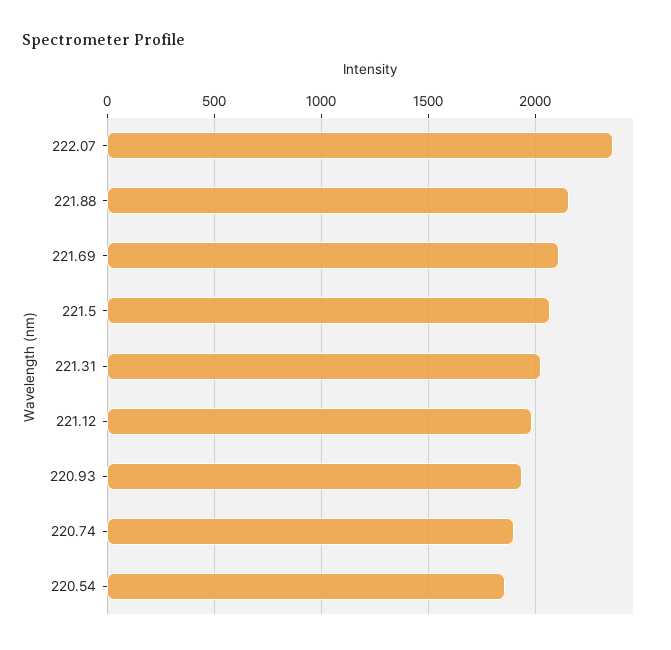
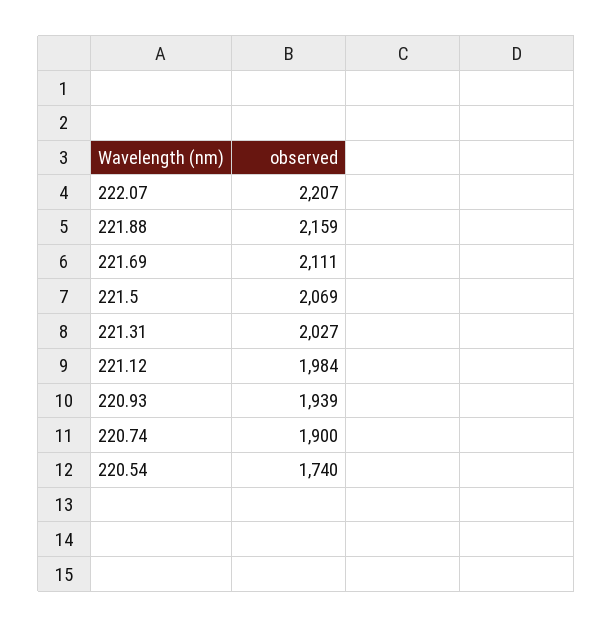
  {
-   "222.07": 2350,
+   "222.07": 2207,
    "221.88": 2159,
    "221.69": 2111,
    "221.5": 2069,
    "221.31": 2027,
    "221.12": 1984,
    "220.93": 1939,
    "220.74": 1900,
-   "220.54": 1850
+   "220.54": 1740
  }

